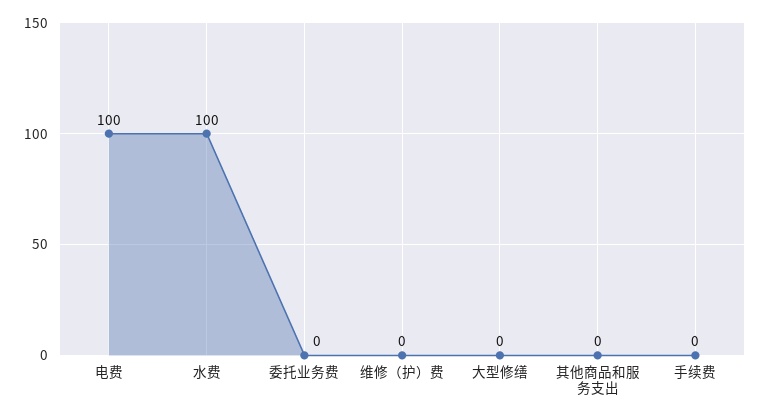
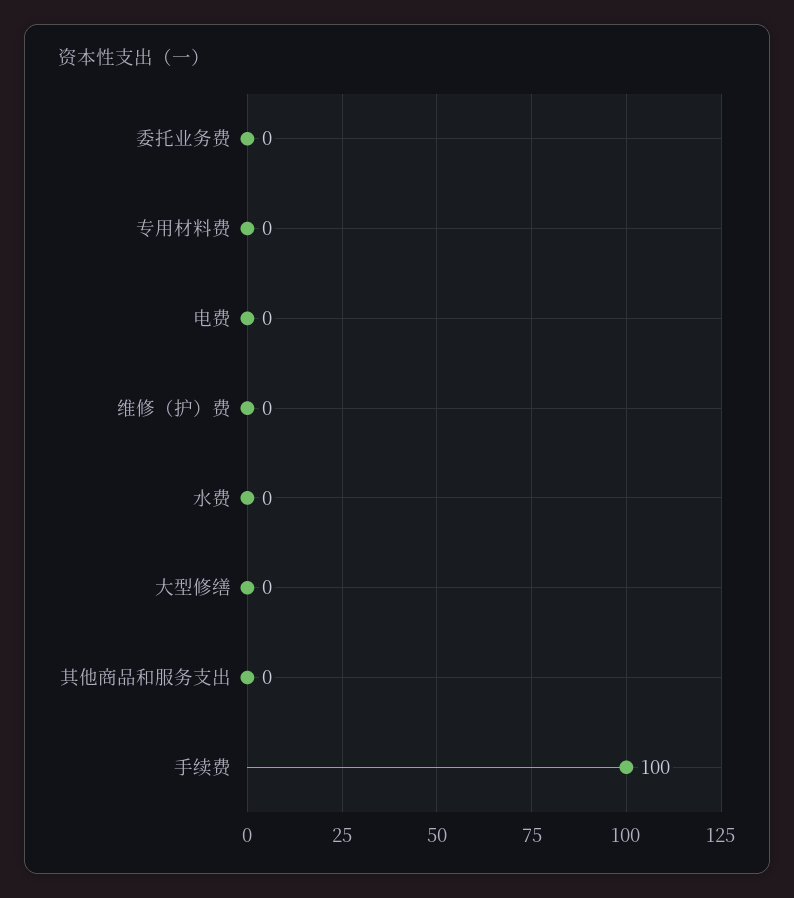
  {
-   "电费": 100,
+   "电费": 0,
-   "水费": 100,
+   "水费": 0,
    "委托业务费": 0,
    "维修（护）费": 0,
    "大型修缮": 0,
    "其他商品和服务支出": 0,
-   "手续费": 0
+   "手续费": 100,
+   "专用材料费": 0
  }

